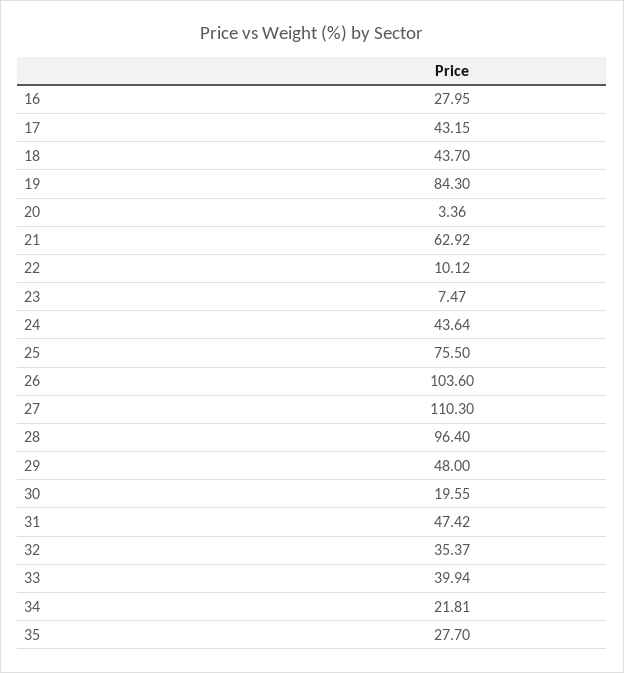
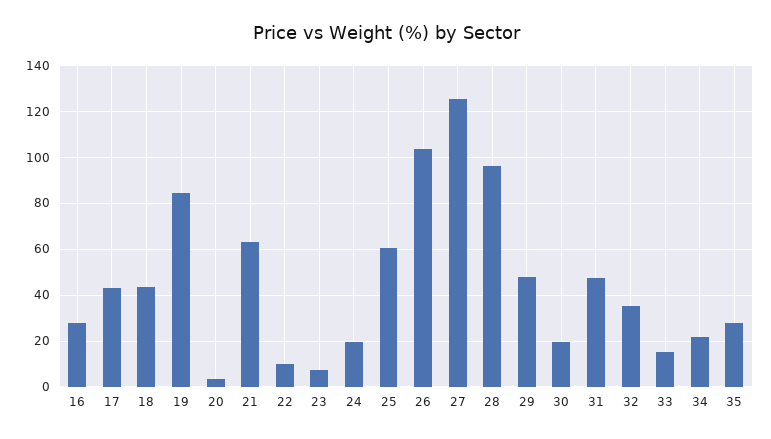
  {
    "16": 27.95,
    "17": 43.15,
    "18": 43.7,
    "19": 84.3,
    "20": 3.36,
    "21": 62.92,
    "22": 10.12,
    "23": 7.47,
-   "24": 43.64,
+   "24": 20,
-   "25": 75.5,
+   "25": 60,
    "26": 103.6,
-   "27": 110.3,
+   "27": 125,
    "28": 96.4,
    "29": 48,
    "30": 19.55,
    "31": 47.42,
    "32": 35.37,
-   "33": 39.94,
+   "33": 15,
    "34": 21.81,
    "35": 27.7
  }

